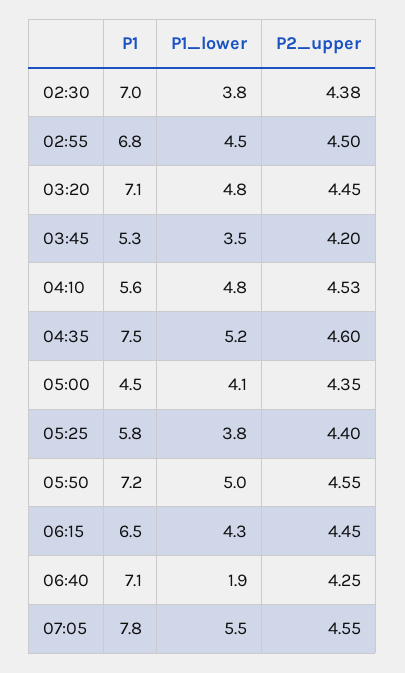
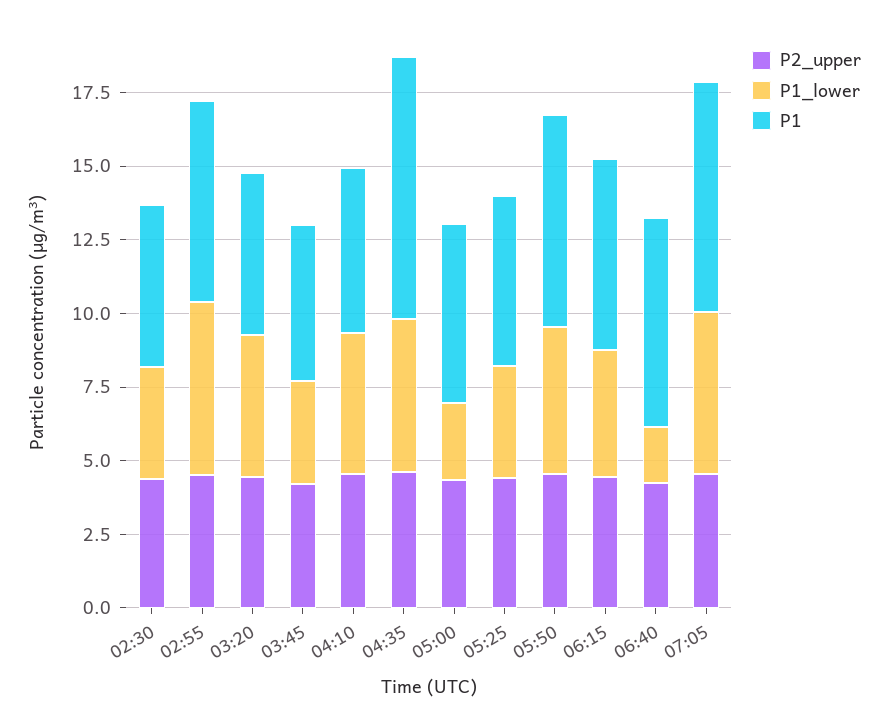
  {
    "P1": {
-     "02:30": 7,
+     "02:30": 5.5,
      "02:55": 6.8,
-     "03:20": 7.1,
+     "03:20": 5.5,
      "03:45": 5.3,
      "04:10": 5.6,
-     "04:35": 7.5,
+     "04:35": 9,
-     "05:00": 4.5,
+     "05:00": 6,
      "05:25": 5.8,
      "05:50": 7.2,
      "06:15": 6.5,
      "06:40": 7.1,
      "07:05": 7.8
    },
    "P1_lower": {
      "02:30": 3.8,
-     "02:55": 4.5,
+     "02:55": 6,
      "03:20": 4.8,
      "03:45": 3.5,
      "04:10": 4.8,
      "04:35": 5.2,
-     "05:00": 4.1,
+     "05:00": 2.5,
      "05:25": 3.8,
      "05:50": 5,
      "06:15": 4.3,
      "06:40": 1.9,
      "07:05": 5.5
    },
    "P2_upper": {
      "02:30": 4.38,
      "02:55": 4.5,
      "03:20": 4.45,
      "03:45": 4.2,
      "04:10": 4.53,
      "04:35": 4.6,
      "05:00": 4.35,
      "05:25": 4.4,
      "05:50": 4.55,
      "06:15": 4.45,
      "06:40": 4.25,
      "07:05": 4.55
    }
  }

